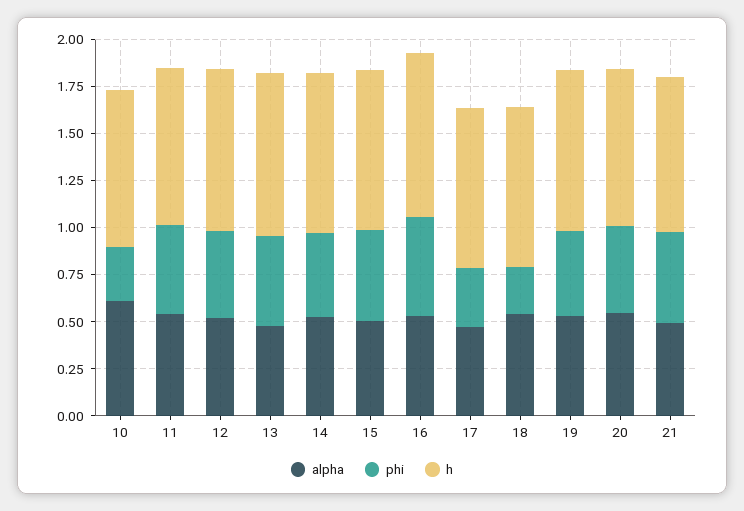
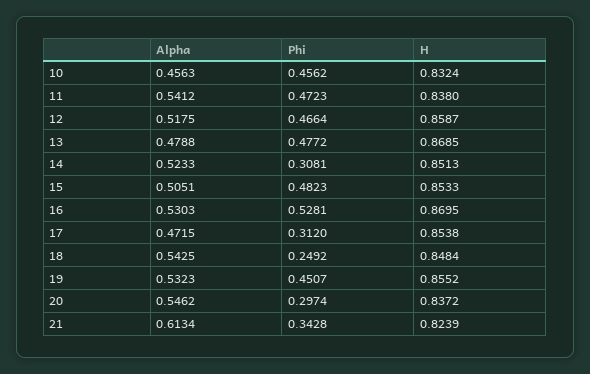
  {
    "alpha": {
-     "10": 0.6,
+     "10": 0.4563,
      "11": 0.5412,
      "12": 0.5175,
      "13": 0.4788,
      "14": 0.5233,
      "15": 0.5051,
      "16": 0.5303,
      "17": 0.4715,
      "18": 0.5425,
      "19": 0.5323,
      "20": 0.5462,
-     "21": 0.5
+     "21": 0.6134
    },
    "phi": {
-     "10": 0.3,
+     "10": 0.4562,
      "11": 0.4723,
      "12": 0.4664,
      "13": 0.4772,
-     "14": 0.45,
+     "14": 0.3081,
      "15": 0.4823,
      "16": 0.5281,
      "17": 0.312,
      "18": 0.2492,
      "19": 0.4507,
-     "20": 0.45,
+     "20": 0.2974,
-     "21": 0.5
+     "21": 0.3428
    },
    "h": {
      "10": 0.8324,
      "11": 0.838,
      "12": 0.8587,
      "13": 0.8685,
      "14": 0.8513,
      "15": 0.8533,
      "16": 0.8695,
      "17": 0.8538,
      "18": 0.8484,
      "19": 0.8552,
      "20": 0.8372,
      "21": 0.8239
    }
  }

